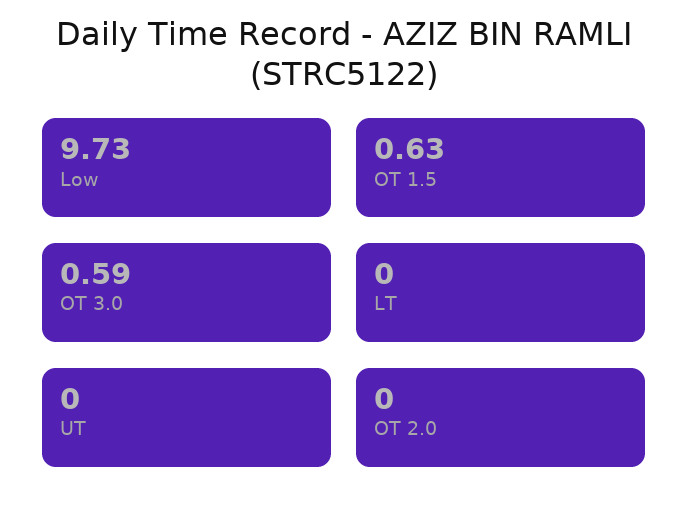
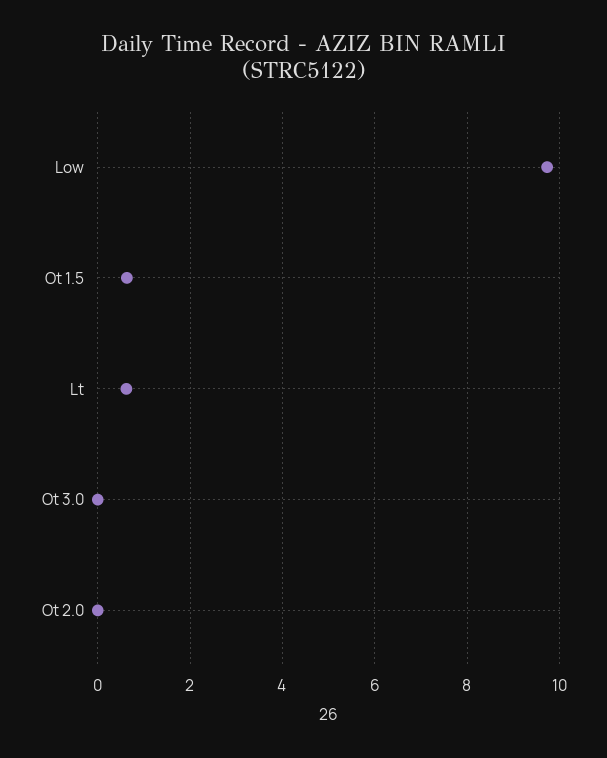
  {
    "Low": 9.73,
    "OT 1.5": 0.63,
-   "OT 3.0": 0.59,
+   "OT 3.0": 0,
-   "LT": 0,
+   "LT": 0.6,
-   "UT": 0,
    "OT 2.0": 0
  }

